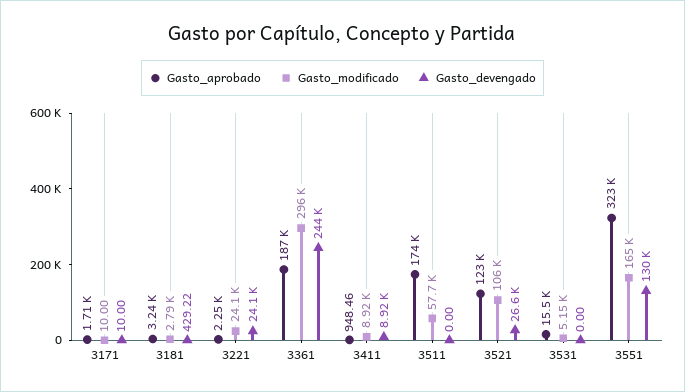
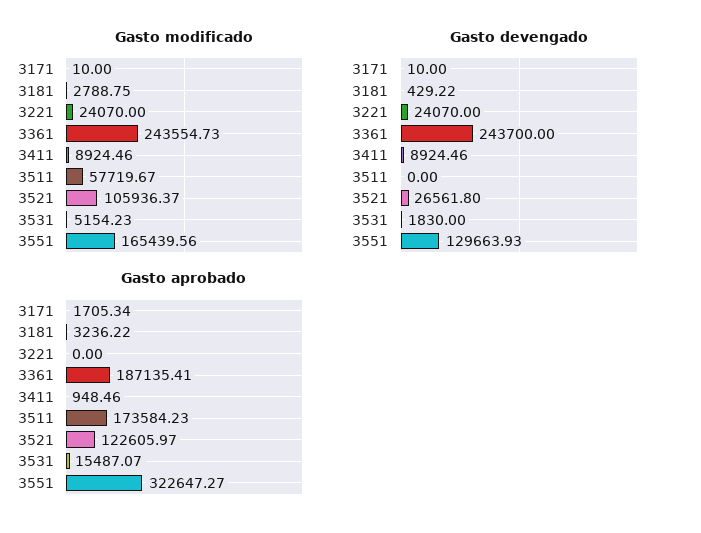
  {
    "Gasto_aprobado": {
      "3171": 1705.34,
      "3181": 3236.22,
-     "3221": 2250,
+     "3221": 0,
      "3361": 187135.41,
      "3411": 948.46,
      "3511": 173584.23,
      "3521": 122605.97,
      "3531": 15487.07,
      "3551": 322647.27
    },
    "Gasto_modificado": {
      "3171": 10,
      "3181": 2788.75,
      "3221": 24070,
-     "3361": 296000,
+     "3361": 243554.73,
      "3411": 8924.46,
      "3511": 57719.67,
      "3521": 105936.37,
      "3531": 5154.23,
      "3551": 165439.56
    },
    "Gasto_devengado": {
      "3171": 10,
      "3181": 429.22,
      "3221": 24070,
      "3361": 243700,
      "3411": 8924.46,
      "3511": 0,
      "3521": 26561.8,
-     "3531": 0,
+     "3531": 1830,
      "3551": 129663.93
    }
  }

